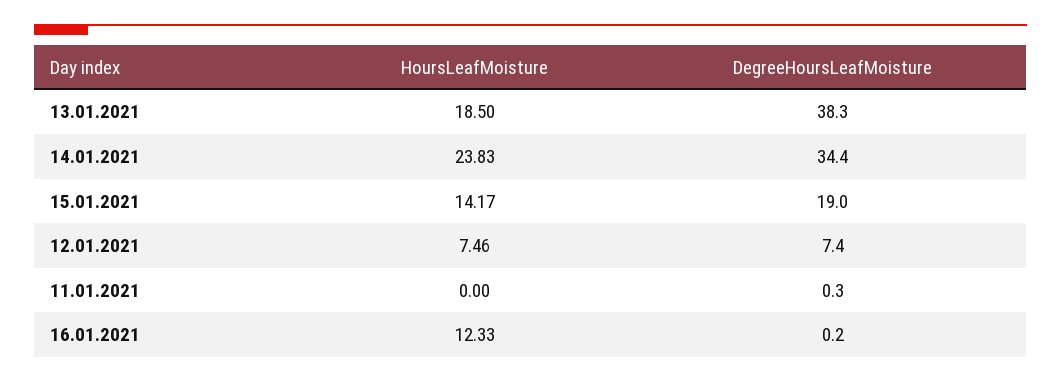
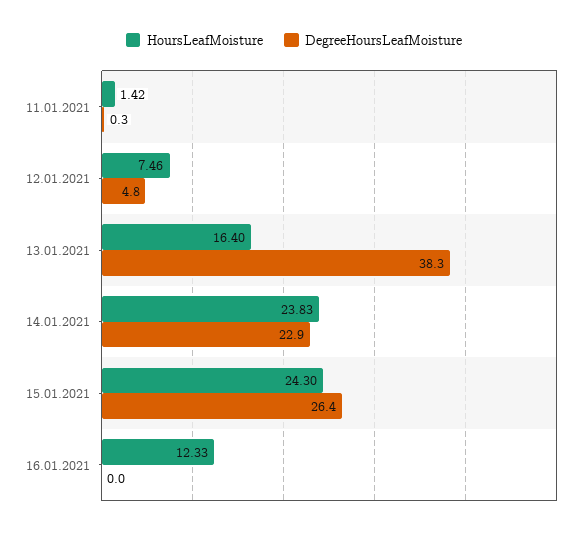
  {
    "HoursLeafMoisture": {
-     "13.01.2021": 18.5,
+     "13.01.2021": 16.4,
      "14.01.2021": 23.83,
-     "15.01.2021": 14.17,
+     "15.01.2021": 24.3,
      "12.01.2021": 7.46,
-     "11.01.2021": 0,
+     "11.01.2021": 1.42,
      "16.01.2021": 12.33
    },
    "DegreeHoursLeafMoisture": {
      "13.01.2021": 38.3,
-     "14.01.2021": 34.4,
+     "14.01.2021": 22.9,
-     "15.01.2021": 19,
+     "15.01.2021": 26.4,
-     "12.01.2021": 7.4,
+     "12.01.2021": 4.8,
      "11.01.2021": 0.3,
-     "16.01.2021": 0.2
+     "16.01.2021": 0
    }
  }

